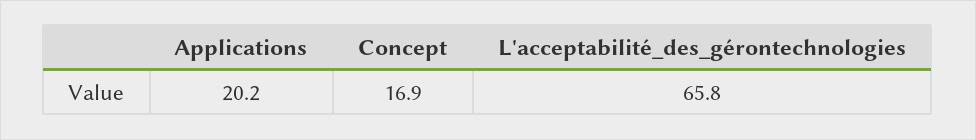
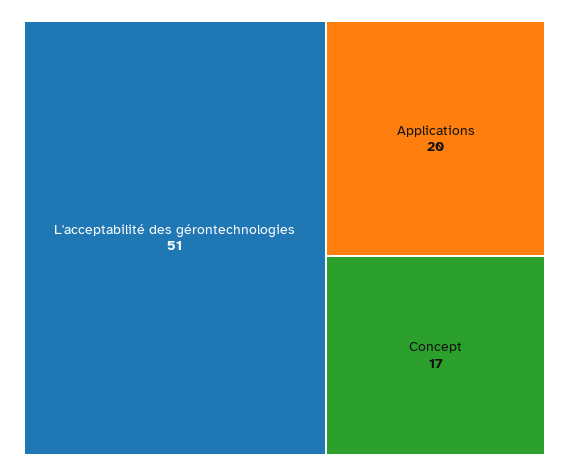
  {
    "Applications": 20.2,
    "Concept": 16.9,
-   "L'acceptabilité_des_gérontechnologies": 65.8
+   "L'acceptabilité_des_gérontechnologies": 51
  }

